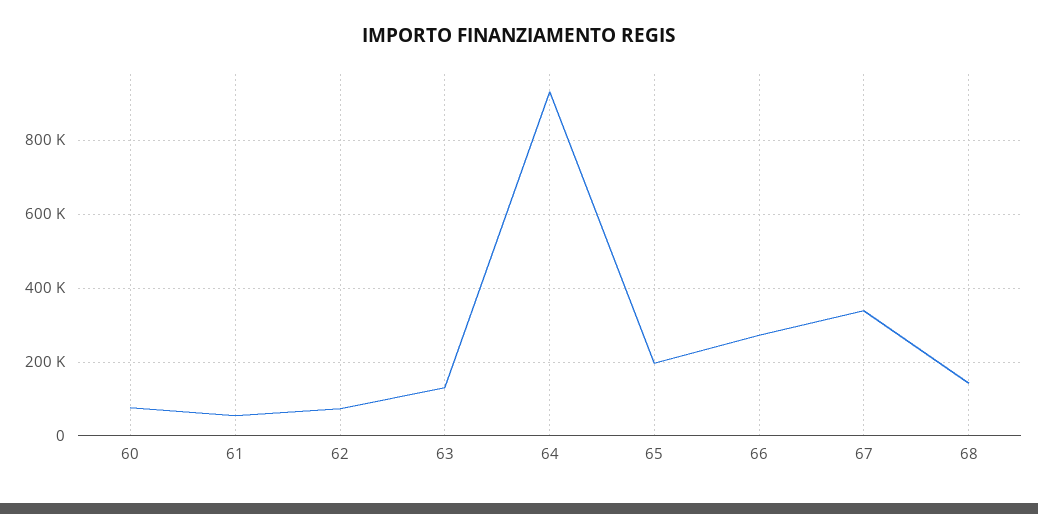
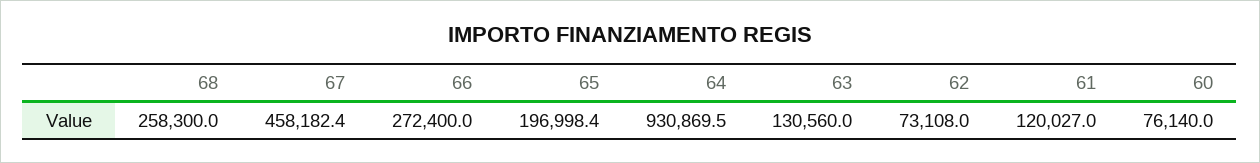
  {
    "60": 76140,
-   "61": 60000,
+   "61": 120027,
    "62": 73108,
    "63": 130560,
    "64": 930869.5,
    "65": 196998.4,
    "66": 272400,
-   "67": 340000,
+   "67": 458182.4,
-   "68": 140000
+   "68": 258300
  }

